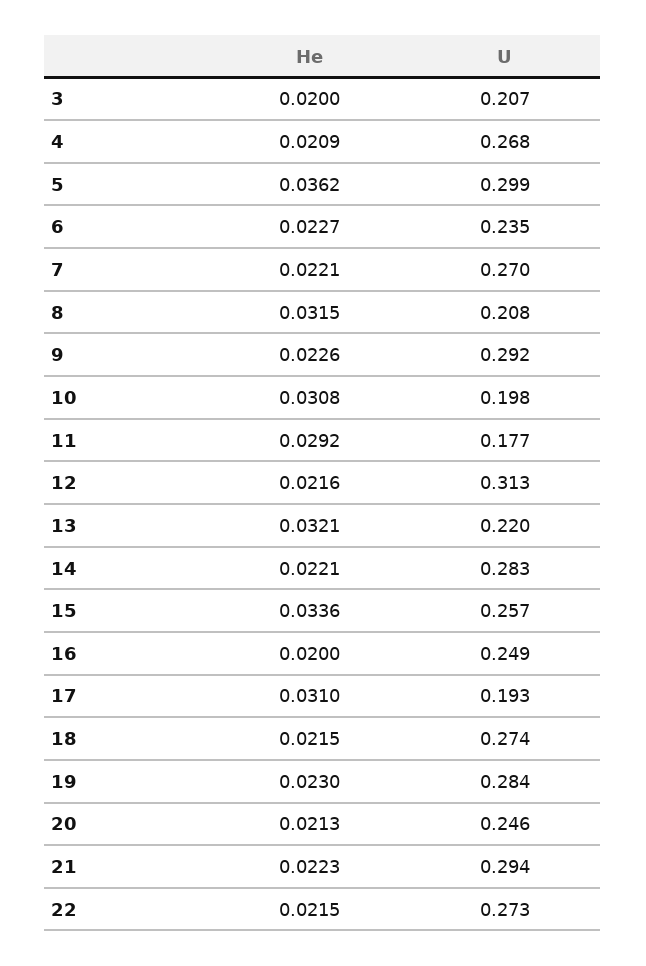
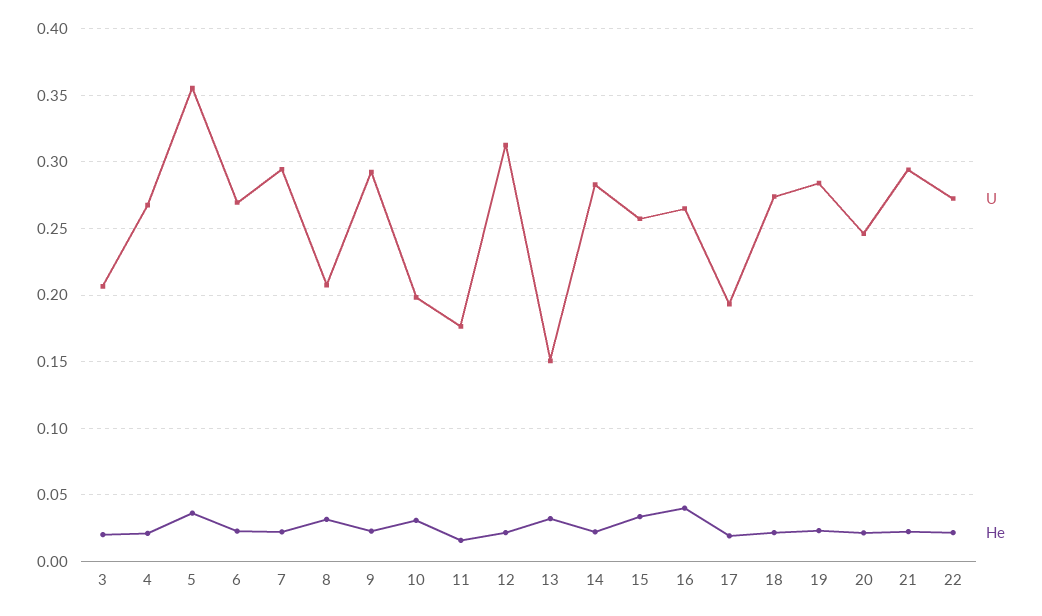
  {
    "He": {
      "3": 0.02,
      "4": 0.0209,
      "5": 0.0362,
      "6": 0.0227,
      "7": 0.0221,
      "8": 0.0315,
      "9": 0.0226,
      "10": 0.0308,
-     "11": 0.0292,
+     "11": 0.015,
      "12": 0.0216,
      "13": 0.0321,
      "14": 0.0221,
      "15": 0.0336,
-     "16": 0.02,
+     "16": 0.04,
-     "17": 0.031,
+     "17": 0.02,
      "18": 0.0215,
      "19": 0.023,
      "20": 0.0213,
      "21": 0.0223,
      "22": 0.0215
    },
    "U": {
      "3": 0.207,
      "4": 0.268,
-     "5": 0.299,
+     "5": 0.355,
-     "6": 0.235,
+     "6": 0.27,
-     "7": 0.27,
+     "7": 0.295,
      "8": 0.208,
      "9": 0.292,
      "10": 0.198,
      "11": 0.177,
      "12": 0.313,
-     "13": 0.22,
+     "13": 0.15,
      "14": 0.283,
      "15": 0.257,
-     "16": 0.249,
+     "16": 0.265,
      "17": 0.193,
      "18": 0.274,
      "19": 0.284,
      "20": 0.246,
      "21": 0.294,
      "22": 0.273
    }
  }

